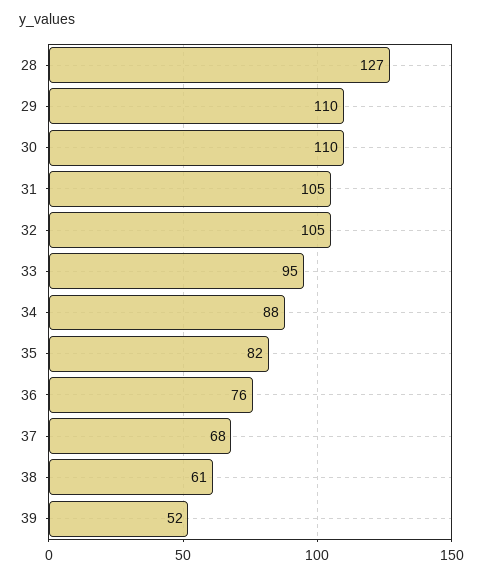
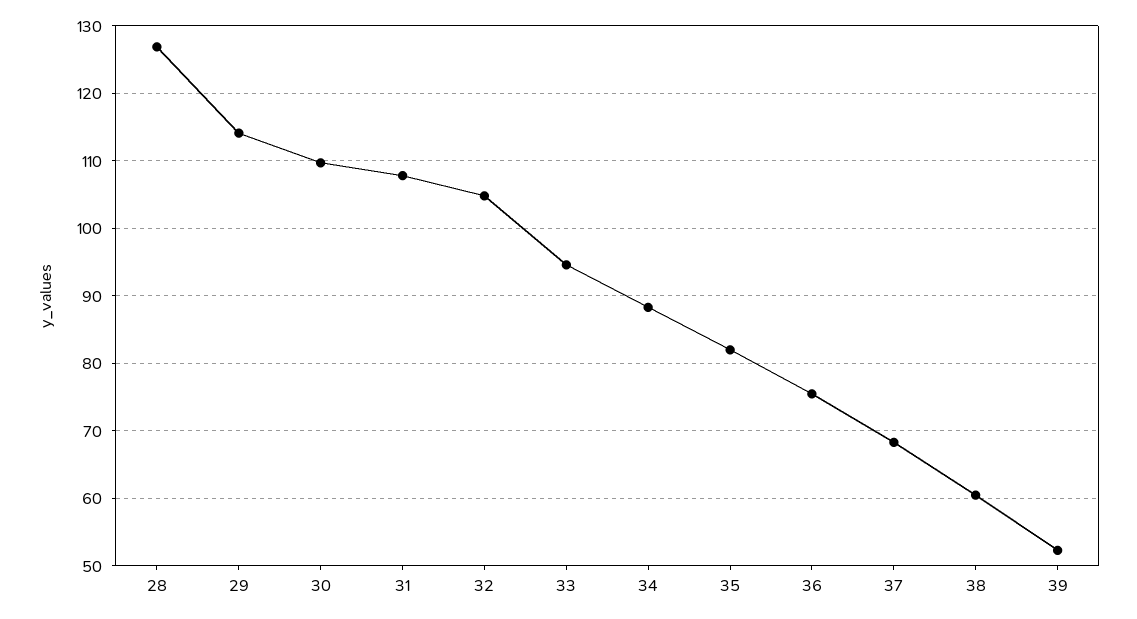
  {
    "28": 127,
-   "29": 110,
+   "29": 114,
    "30": 110,
-   "31": 105,
+   "31": 108,
    "32": 105,
    "33": 95,
    "34": 88,
    "35": 82,
    "36": 76,
    "37": 68,
    "38": 61,
    "39": 52
  }

